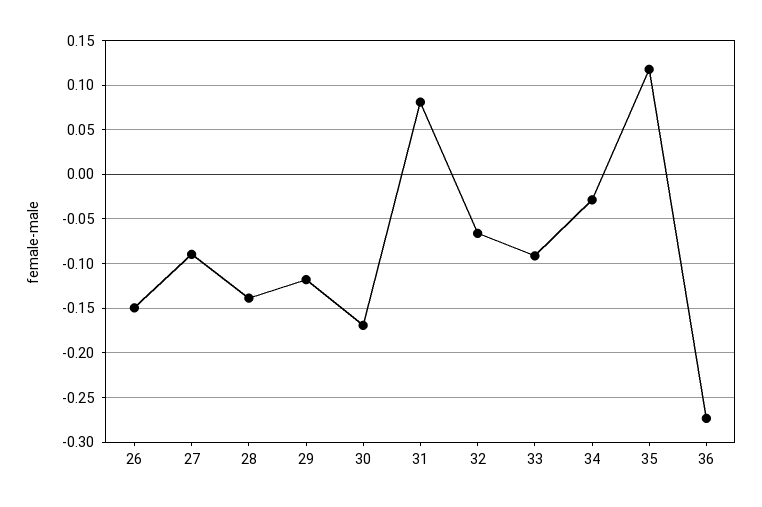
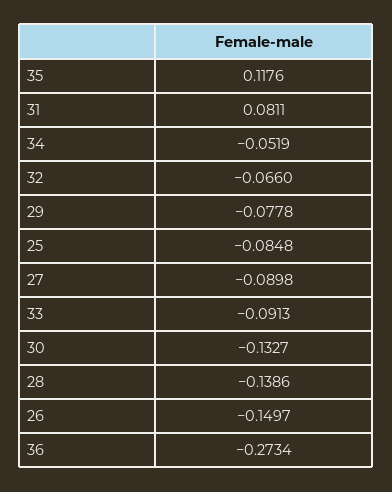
  {
    "26": -0.1497,
    "27": -0.0898,
    "28": -0.1386,
-   "29": -0.12,
+   "29": -0.0778,
-   "30": -0.17,
+   "30": -0.1327,
    "31": 0.0811,
    "32": -0.066,
    "33": -0.0913,
-   "34": -0.03,
+   "34": -0.0519,
    "35": 0.1176,
-   "36": -0.2734
+   "36": -0.2734,
+   "25": -0.0848
  }

